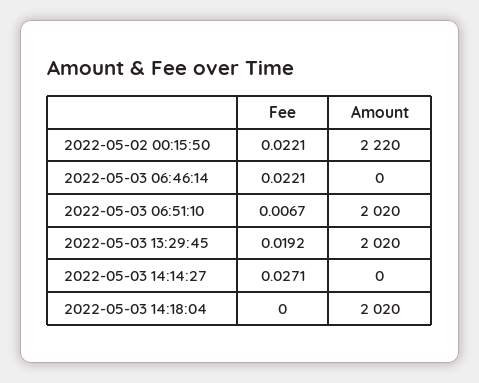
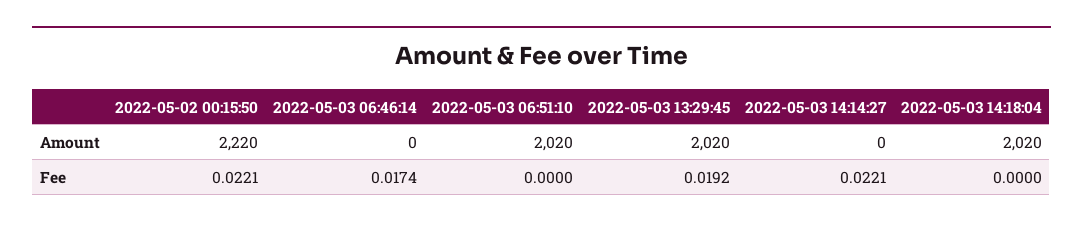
  {
    "Fee": {
      "2022-05-02 00:15:50": 0.0221,
-     "2022-05-03 06:46:14": 0.0221,
+     "2022-05-03 06:46:14": 0.0174,
-     "2022-05-03 06:51:10": 0.0067,
+     "2022-05-03 06:51:10": 0,
      "2022-05-03 13:29:45": 0.0192,
-     "2022-05-03 14:14:27": 0.0271,
+     "2022-05-03 14:14:27": 0.0221,
      "2022-05-03 14:18:04": 0
    },
    "Amount": {
      "2022-05-02 00:15:50": 2220,
      "2022-05-03 06:46:14": 0,
      "2022-05-03 06:51:10": 2020,
      "2022-05-03 13:29:45": 2020,
      "2022-05-03 14:14:27": 0,
      "2022-05-03 14:18:04": 2020
    }
  }

